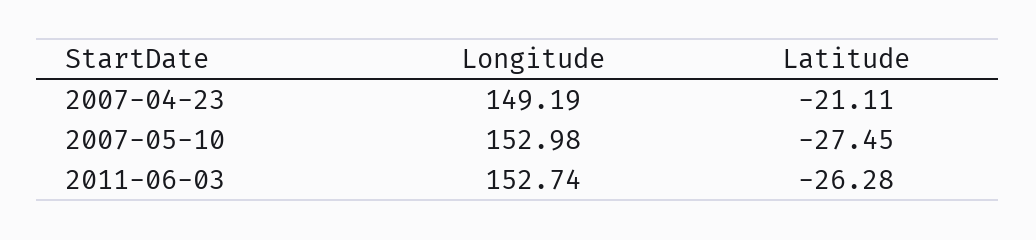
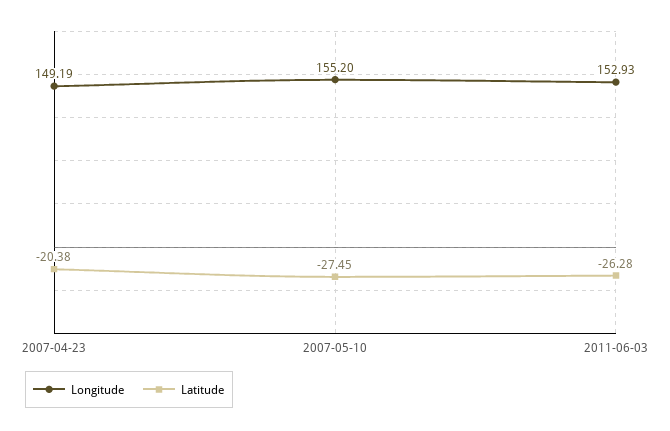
  {
    "Longitude": {
      "2007-04-23": 149.19,
-     "2007-05-10": 152.98,
+     "2007-05-10": 155.2,
-     "2011-06-03": 152.74
+     "2011-06-03": 152.93
    },
    "Latitude": {
-     "2007-04-23": -21.11,
+     "2007-04-23": -20.38,
      "2007-05-10": -27.45,
      "2011-06-03": -26.28
    }
  }

